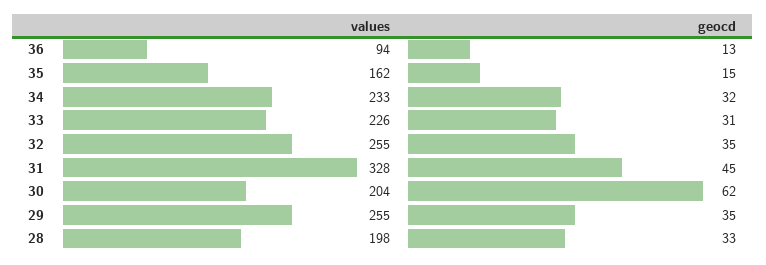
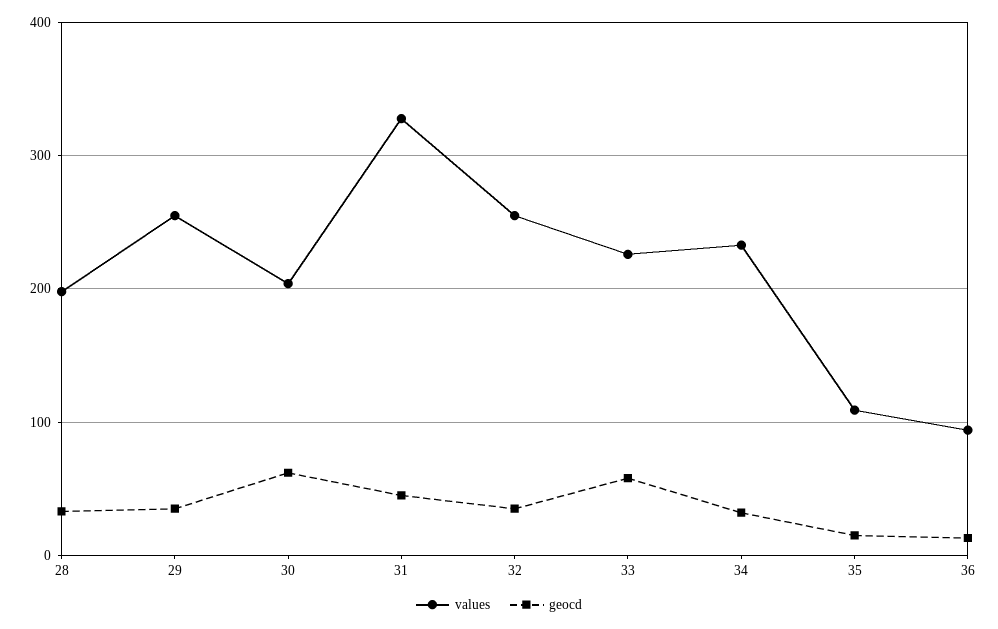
  {
    "values": {
      "36": 94,
-     "35": 162,
+     "35": 110,
      "34": 233,
      "33": 226,
      "32": 255,
      "31": 328,
      "30": 204,
      "29": 255,
      "28": 198
    },
    "geocd": {
      "36": 13,
      "35": 15,
      "34": 32,
-     "33": 31,
+     "33": 60,
      "32": 35,
      "31": 45,
      "30": 62,
      "29": 35,
      "28": 33
    }
  }

